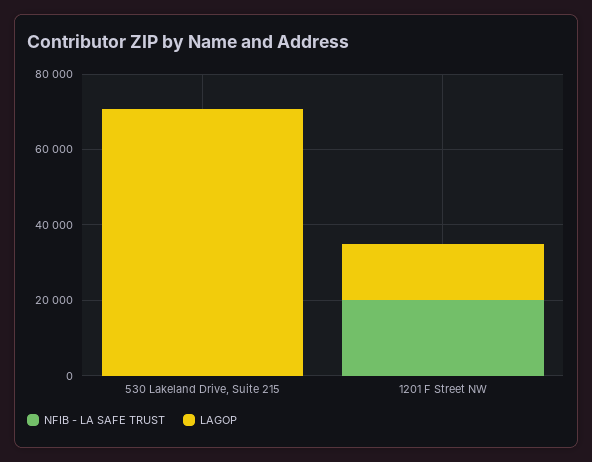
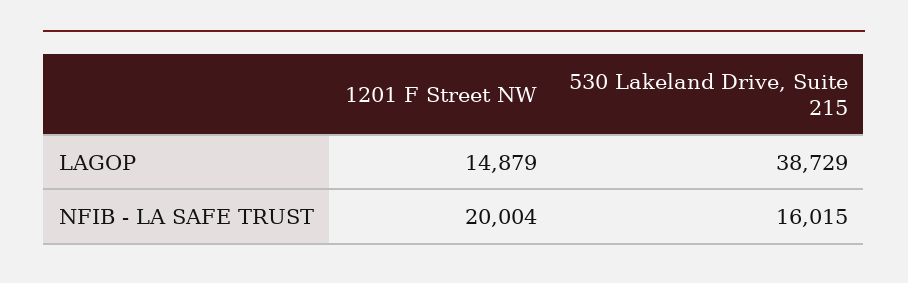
  {
    "NFIB - LA SAFE TRUST": {
-     "530 Lakeland Drive, Suite 215": 0,
+     "530 Lakeland Drive, Suite 215": 16015,
      "1201 F Street NW": 20004
    },
    "LAGOP": {
-     "530 Lakeland Drive, Suite 215": 70000,
+     "530 Lakeland Drive, Suite 215": 38729,
      "1201 F Street NW": 14879
    }
  }

